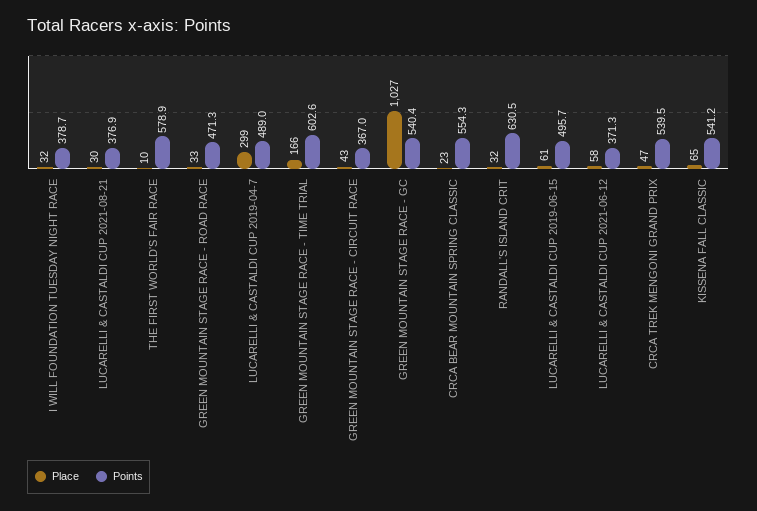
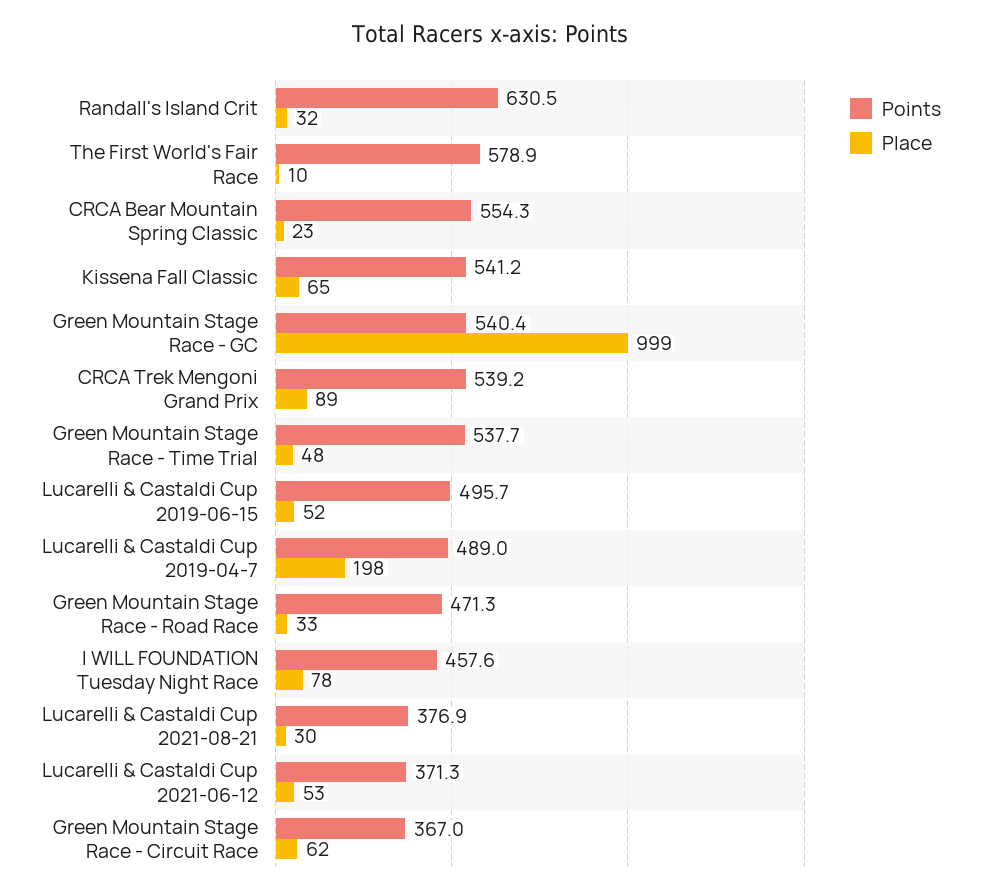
  {
    "Place": {
-     "I WILL FOUNDATION TUESDAY NIGHT RACE": 32,
+     "I WILL FOUNDATION TUESDAY NIGHT RACE": 78,
      "LUCARELLI & CASTALDI CUP 2021-08-21": 30,
      "THE FIRST WORLD'S FAIR RACE": 10,
      "GREEN MOUNTAIN STAGE RACE - ROAD RACE": 33,
-     "LUCARELLI & CASTALDI CUP 2019-04-7": 299,
+     "LUCARELLI & CASTALDI CUP 2019-04-7": 198,
-     "GREEN MOUNTAIN STAGE RACE - TIME TRIAL": 166,
+     "GREEN MOUNTAIN STAGE RACE - TIME TRIAL": 48,
-     "GREEN MOUNTAIN STAGE RACE - CIRCUIT RACE": 43,
+     "GREEN MOUNTAIN STAGE RACE - CIRCUIT RACE": 62,
-     "GREEN MOUNTAIN STAGE RACE - GC": 1027,
+     "GREEN MOUNTAIN STAGE RACE - GC": 999,
      "CRCA BEAR MOUNTAIN SPRING CLASSIC": 23,
      "RANDALL'S ISLAND CRIT": 32,
-     "LUCARELLI & CASTALDI CUP 2019-06-15": 61,
+     "LUCARELLI & CASTALDI CUP 2019-06-15": 52,
-     "LUCARELLI & CASTALDI CUP 2021-06-12": 58,
+     "LUCARELLI & CASTALDI CUP 2021-06-12": 53,
-     "CRCA TREK MENGONI GRAND PRIX": 47,
+     "CRCA TREK MENGONI GRAND PRIX": 89,
      "KISSENA FALL CLASSIC": 65
    },
    "Points": {
-     "I WILL FOUNDATION TUESDAY NIGHT RACE": 378.7,
+     "I WILL FOUNDATION TUESDAY NIGHT RACE": 457.6,
      "LUCARELLI & CASTALDI CUP 2021-08-21": 376.9,
      "THE FIRST WORLD'S FAIR RACE": 578.9,
      "GREEN MOUNTAIN STAGE RACE - ROAD RACE": 471.3,
      "LUCARELLI & CASTALDI CUP 2019-04-7": 489,
-     "GREEN MOUNTAIN STAGE RACE - TIME TRIAL": 602.6,
+     "GREEN MOUNTAIN STAGE RACE - TIME TRIAL": 537.7,
      "GREEN MOUNTAIN STAGE RACE - CIRCUIT RACE": 367,
      "GREEN MOUNTAIN STAGE RACE - GC": 540.4,
      "CRCA BEAR MOUNTAIN SPRING CLASSIC": 554.3,
      "RANDALL'S ISLAND CRIT": 630.5,
      "LUCARELLI & CASTALDI CUP 2019-06-15": 495.7,
      "LUCARELLI & CASTALDI CUP 2021-06-12": 371.3,
-     "CRCA TREK MENGONI GRAND PRIX": 539.5,
+     "CRCA TREK MENGONI GRAND PRIX": 539.2,
      "KISSENA FALL CLASSIC": 541.2
    }
  }

